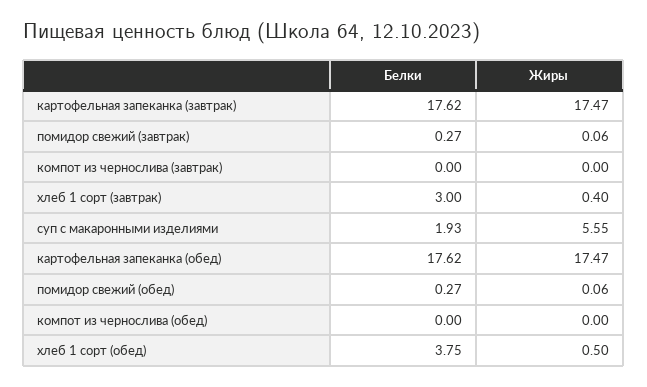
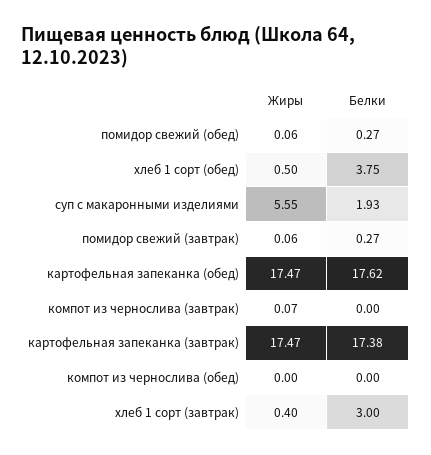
  {
    "Белки": {
-     "картофельная запеканка (завтрак)": 17.62,
+     "картофельная запеканка (завтрак)": 17.38,
      "помидор свежий (завтрак)": 0.27,
      "компот из чернослива (завтрак)": 0,
      "хлеб 1 сорт (завтрак)": 3,
      "суп с макаронными изделиями": 1.93,
      "картофельная запеканка (обед)": 17.62,
      "помидор свежий (обед)": 0.27,
      "компот из чернослива (обед)": 0,
      "хлеб 1 сорт (обед)": 3.75
    },
    "Жиры": {
      "картофельная запеканка (завтрак)": 17.47,
      "помидор свежий (завтрак)": 0.06,
-     "компот из чернослива (завтрак)": 0,
+     "компот из чернослива (завтрак)": 0.07,
      "хлеб 1 сорт (завтрак)": 0.4,
      "суп с макаронными изделиями": 5.55,
      "картофельная запеканка (обед)": 17.47,
      "помидор свежий (обед)": 0.06,
      "компот из чернослива (обед)": 0,
      "хлеб 1 сорт (обед)": 0.5
    }
  }

